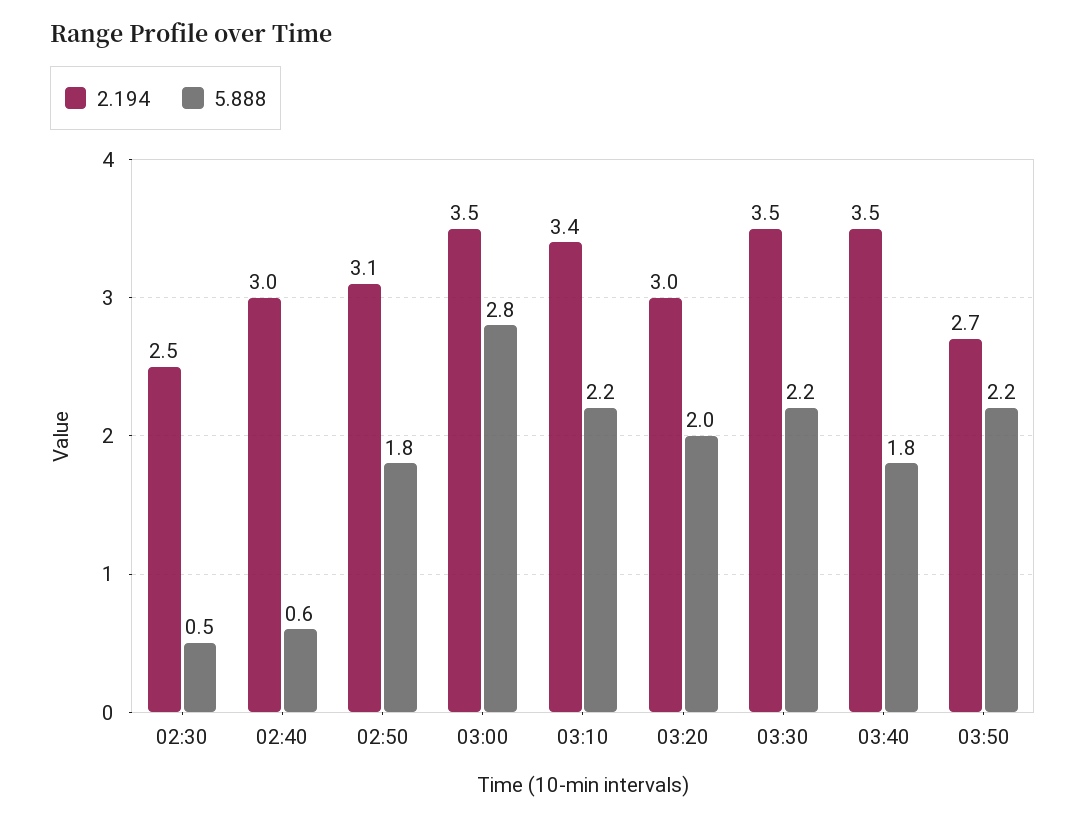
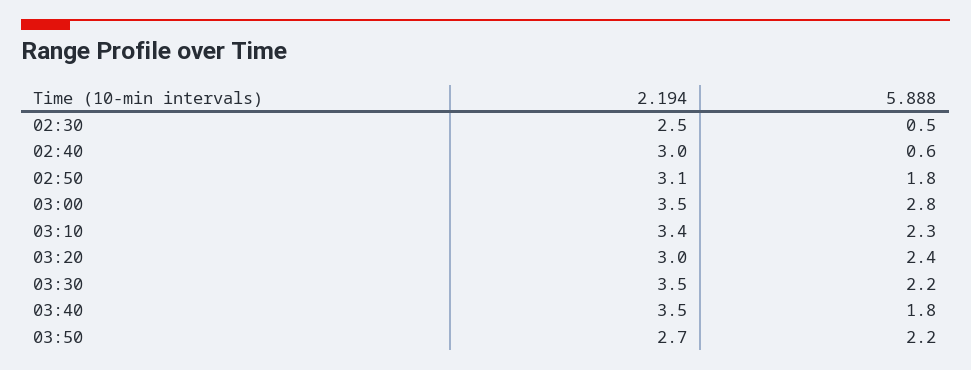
  {
    "2.194": {
      "02:30": 2.5,
      "02:40": 3,
      "02:50": 3.1,
      "03:00": 3.5,
      "03:10": 3.4,
      "03:20": 3,
      "03:30": 3.5,
      "03:40": 3.5,
      "03:50": 2.7
    },
    "5.888": {
      "02:30": 0.5,
      "02:40": 0.6,
      "02:50": 1.8,
      "03:00": 2.8,
-     "03:10": 2.2,
+     "03:10": 2.3,
-     "03:20": 2,
+     "03:20": 2.4,
      "03:30": 2.2,
      "03:40": 1.8,
      "03:50": 2.2
    }
  }

